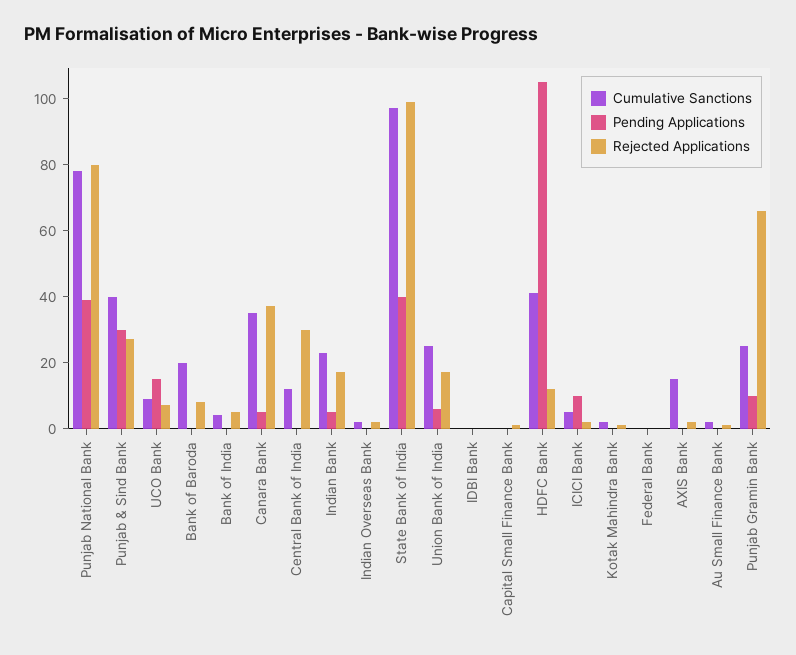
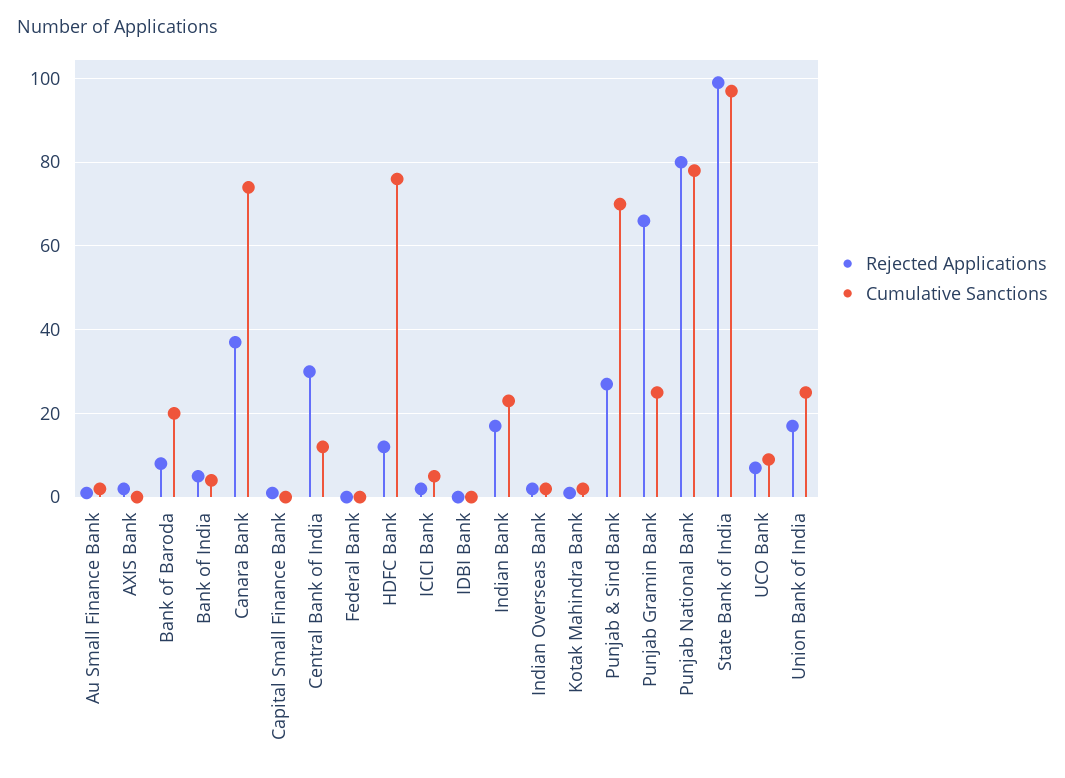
  {
    "Cumulative Sanctions": {
      "Punjab National Bank": 80,
-     "Punjab & Sind Bank": 40,
+     "Punjab & Sind Bank": 70,
      "UCO Bank": 10,
      "Bank of Baroda": 20,
      "Bank of India": 5,
-     "Canara Bank": 35,
+     "Canara Bank": 75,
      "Central Bank of India": 10,
      "Indian Bank": 25,
      "Indian Overseas Bank": 0,
      "State Bank of India": 95,
      "Union Bank of India": 25,
      "IDBI Bank": 0,
      "Capital Small Finance Bank": 0,
-     "HDFC Bank": 40,
+     "HDFC Bank": 75,
      "ICICI Bank": 5,
      "Kotak Mahindra Bank": 0,
      "Federal Bank": 0,
-     "AXIS Bank": 15,
+     "AXIS Bank": 0,
      "Au Small Finance Bank": 0,
      "Punjab Gramin Bank": 25
    },
-   "Pending Applications": {
-     "Punjab National Bank": 40,
-     "Punjab & Sind Bank": 30,
-     "UCO Bank": 15,
-     "Bank of Baroda": 0,
-     "Bank of India": 0,
-     "Canara Bank": 5,
-     "Central Bank of India": 0,
-     "Indian Bank": 5,
-     "Indian Overseas Bank": 0,
-     "State Bank of India": 40,
-     "Union Bank of India": 5,
-     "IDBI Bank": 0,
-     "Capital Small Finance Bank": 0,
-     "HDFC Bank": 105,
-     "ICICI Bank": 10,
-     "Kotak Mahindra Bank": 0,
-     "Federal Bank": 0,
-     "AXIS Bank": 0,
-     "Au Small Finance Bank": 0,
-     "Punjab Gramin Bank": 10
-   },
    "Rejected Applications": {
      "Punjab National Bank": 80,
      "Punjab & Sind Bank": 25,
      "UCO Bank": 5,
      "Bank of Baroda": 10,
      "Bank of India": 5,
      "Canara Bank": 35,
      "Central Bank of India": 30,
      "Indian Bank": 15,
      "Indian Overseas Bank": 0,
      "State Bank of India": 100,
      "Union Bank of India": 15,
      "IDBI Bank": 0,
      "Capital Small Finance Bank": 0,
      "HDFC Bank": 10,
      "ICICI Bank": 0,
      "Kotak Mahindra Bank": 0,
      "Federal Bank": 0,
      "AXIS Bank": 0,
      "Au Small Finance Bank": 0,
      "Punjab Gramin Bank": 65
    }
  }

